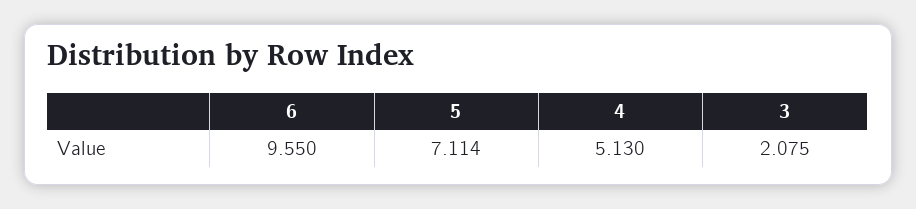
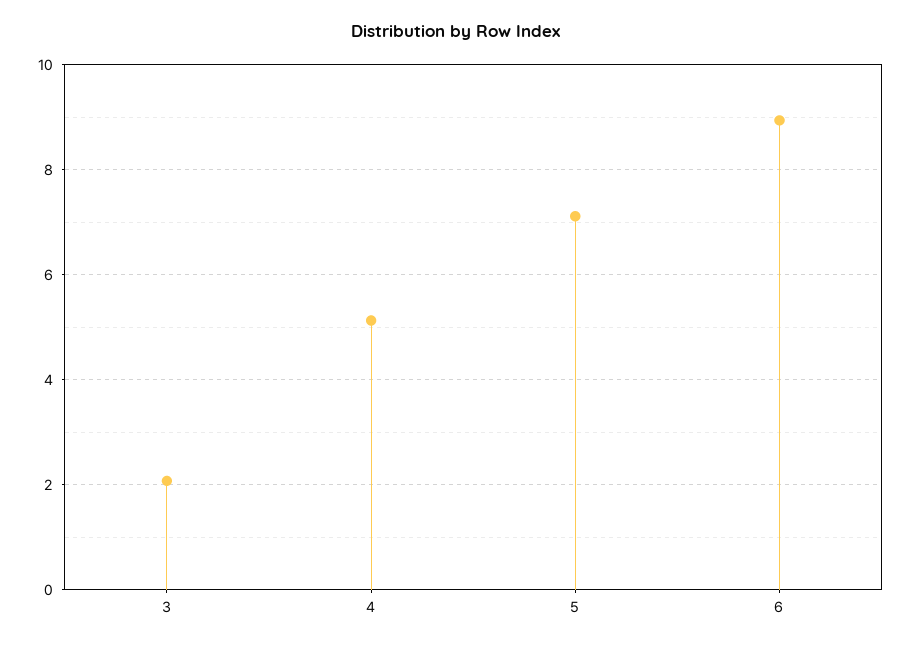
  {
-   "6": 9.55,
+   "6": 9,
    "5": 7.114,
    "4": 5.13,
    "3": 2.075
  }

